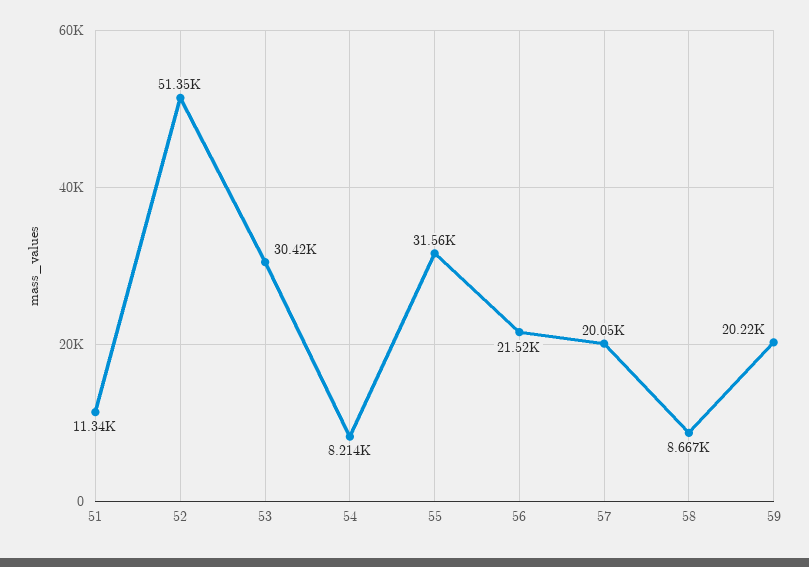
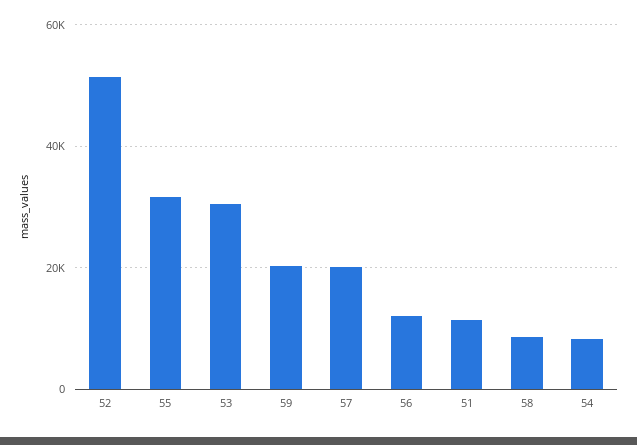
  {
    "51": 11340,
    "52": 51350,
    "53": 30420,
    "54": 8214,
    "55": 31560,
-   "56": 21520,
+   "56": 12000,
    "57": 20050,
    "58": 8667,
    "59": 20220
  }

